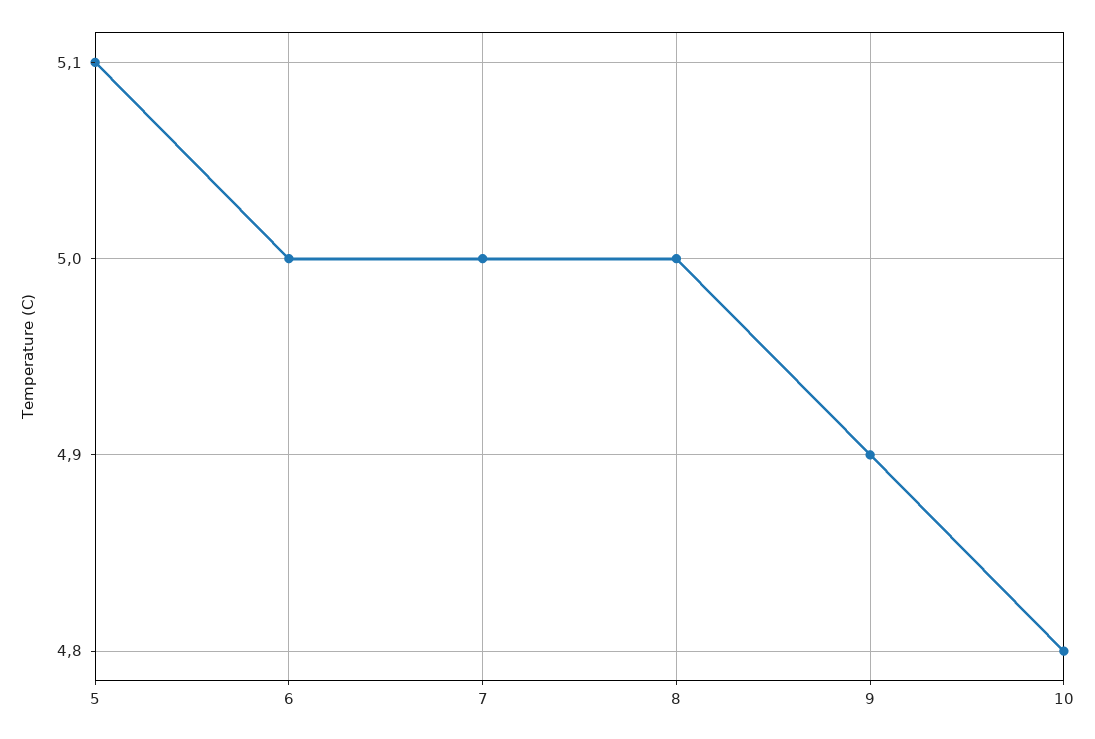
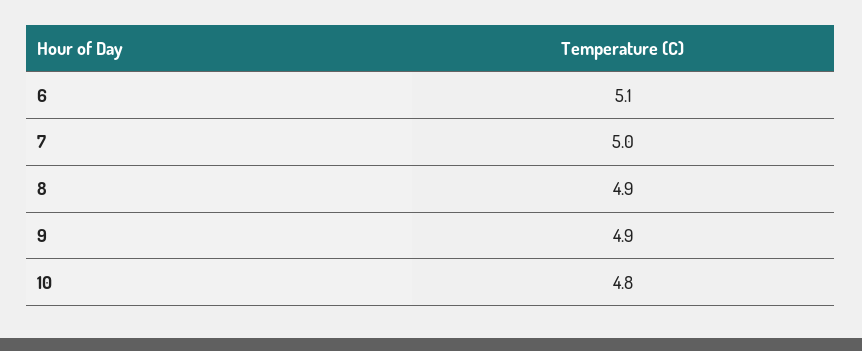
  {
-   "5": 5.1,
-   "6": 5,
+   "6": 5.1,
    "7": 5,
-   "8": 5,
+   "8": 4.9,
    "9": 4.9,
    "10": 4.8
  }

